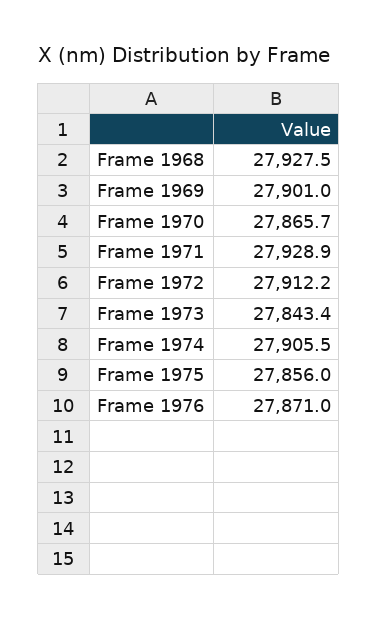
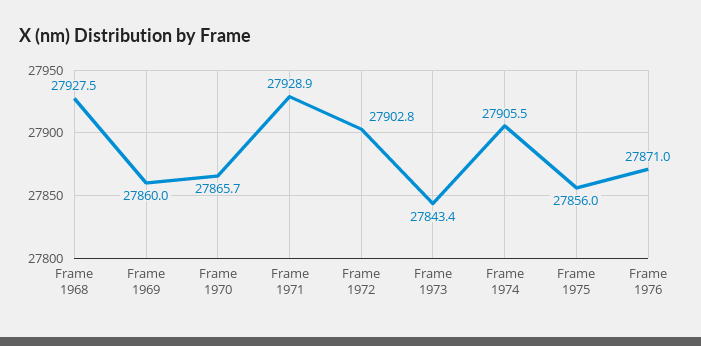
  {
    "Frame 1968": 27927.5,
-   "Frame 1969": 27901,
+   "Frame 1969": 27860,
    "Frame 1970": 27865.7,
    "Frame 1971": 27928.9,
-   "Frame 1972": 27912.2,
+   "Frame 1972": 27902.8,
    "Frame 1973": 27843.4,
    "Frame 1974": 27905.5,
    "Frame 1975": 27856,
    "Frame 1976": 27871
  }

